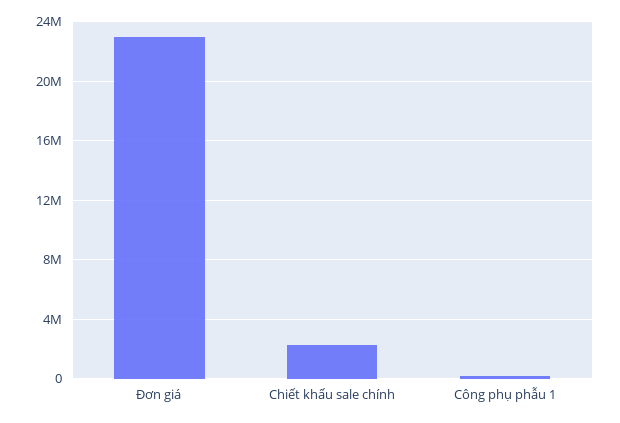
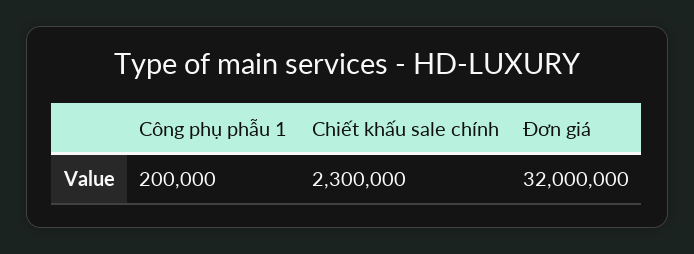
  {
-   "Đơn giá": 23000000,
+   "Đơn giá": 32000000,
    "Chiết khấu sale chính": 2300000,
    "Công phụ phẫu 1": 200000
  }

